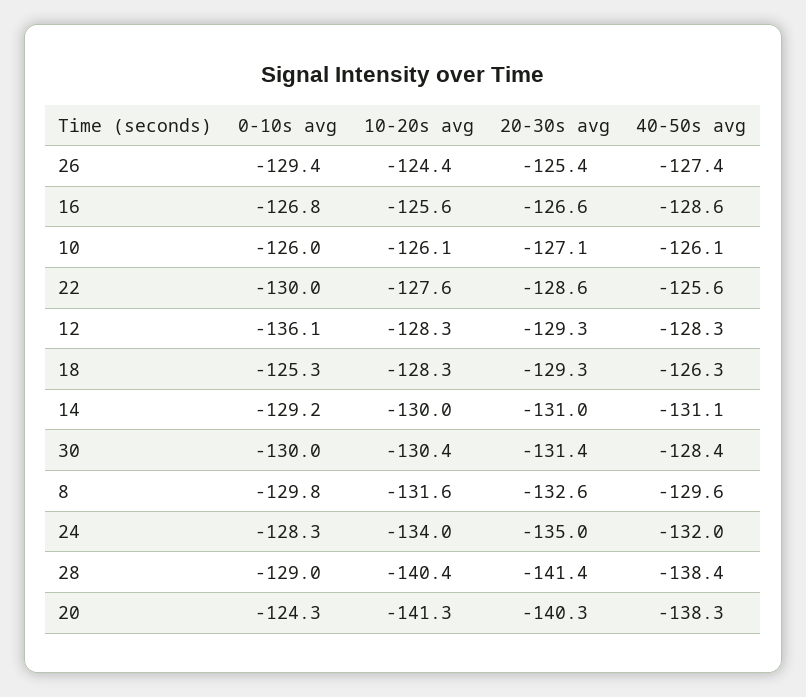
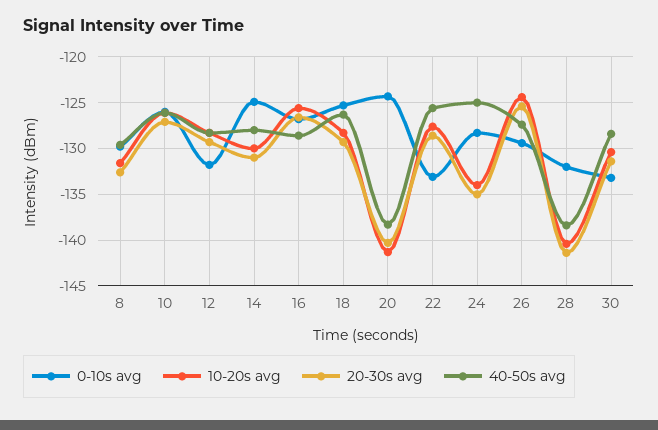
  {
    "0-10s avg": {
      "26": -129.4,
      "16": -126.8,
      "10": -126,
-     "22": -130,
+     "22": -133,
-     "12": -136.1,
+     "12": -132,
      "18": -125.3,
-     "14": -129.2,
+     "14": -125,
-     "30": -130,
+     "30": -133,
      "8": -129.8,
      "24": -128.3,
-     "28": -129,
+     "28": -132,
      "20": -124.3
    },
    "10-20s avg": {
      "26": -124.4,
      "16": -125.6,
      "10": -126.1,
      "22": -127.6,
      "12": -128.3,
      "18": -128.3,
      "14": -130,
      "30": -130.4,
      "8": -131.6,
      "24": -134,
      "28": -140.4,
      "20": -141.3
    },
    "20-30s avg": {
      "26": -125.4,
      "16": -126.6,
      "10": -127.1,
      "22": -128.6,
      "12": -129.3,
      "18": -129.3,
      "14": -131,
      "30": -131.4,
      "8": -132.6,
      "24": -135,
      "28": -141.4,
      "20": -140.3
    },
    "40-50s avg": {
      "26": -127.4,
      "16": -128.6,
      "10": -126.1,
      "22": -125.6,
      "12": -128.3,
      "18": -126.3,
-     "14": -131.1,
+     "14": -128,
      "30": -128.4,
      "8": -129.6,
-     "24": -132,
+     "24": -125,
      "28": -138.4,
      "20": -138.3
    }
  }

